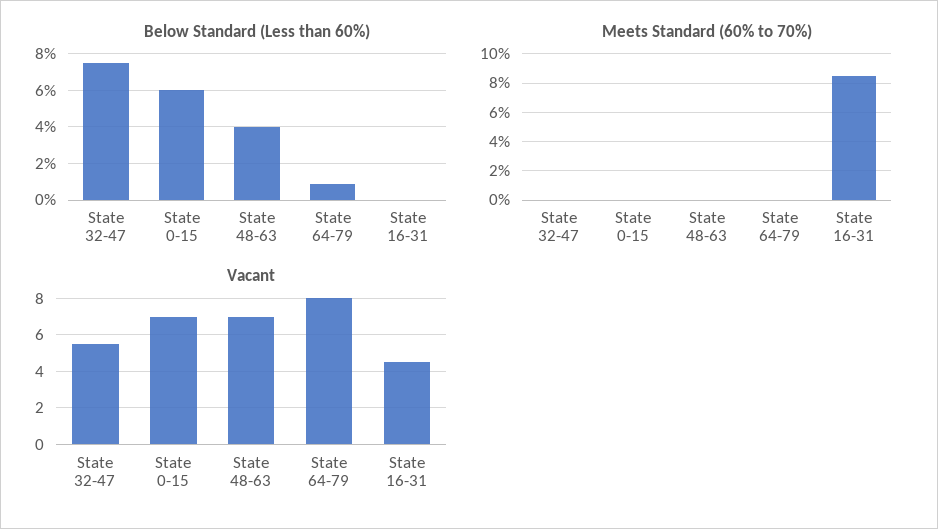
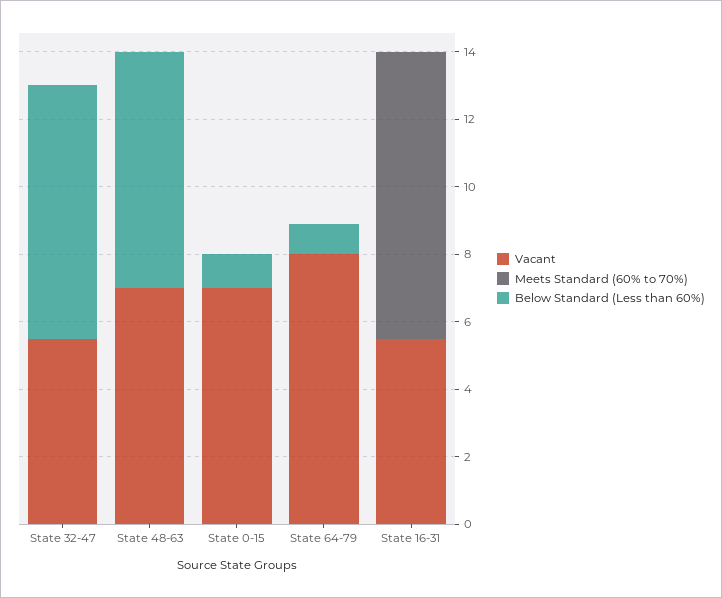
  {
    "Below Standard (Less than 60%)": {
      "State 32-47": 7.5,
-     "State 0-15": 6,
+     "State 0-15": 1,
-     "State 48-63": 4,
+     "State 48-63": 7,
      "State 64-79": 1,
      "State 16-31": 0
    },
    "Meets Standard (60% to 70%)": {
      "State 32-47": 0,
      "State 0-15": 0,
      "State 48-63": 0,
      "State 64-79": 0,
      "State 16-31": 8.5
    },
    "Vacant": {
      "State 32-47": 5.5,
      "State 0-15": 7,
      "State 48-63": 7,
      "State 64-79": 8,
-     "State 16-31": 4.5
+     "State 16-31": 5.5
    }
  }

